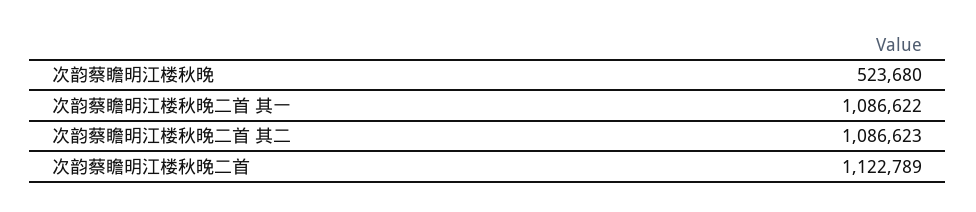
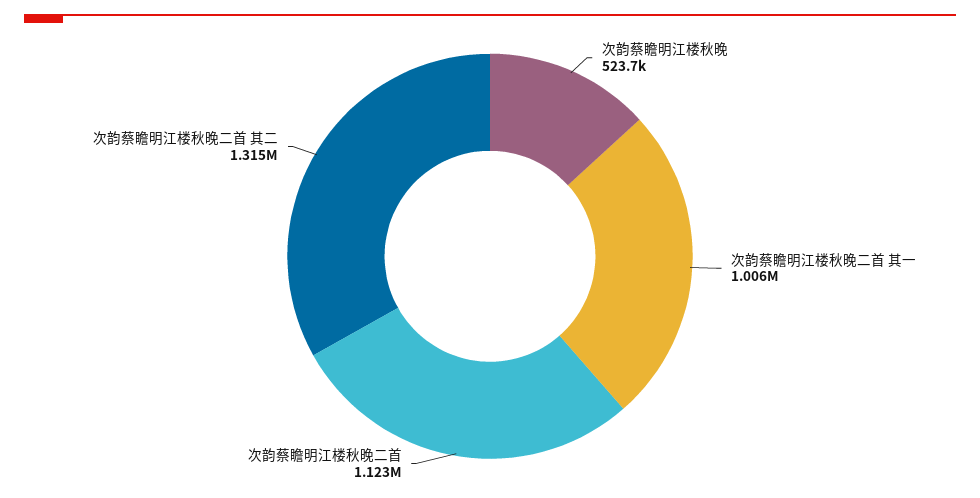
  {
    "次韵蔡瞻明江楼秋晚": 523680,
-   "次韵蔡瞻明江楼秋晚二首 其一": 1086622,
+   "次韵蔡瞻明江楼秋晚二首 其一": 1006000,
-   "次韵蔡瞻明江楼秋晚二首 其二": 1086623,
+   "次韵蔡瞻明江楼秋晚二首 其二": 1315000,
    "次韵蔡瞻明江楼秋晚二首": 1122789
  }

